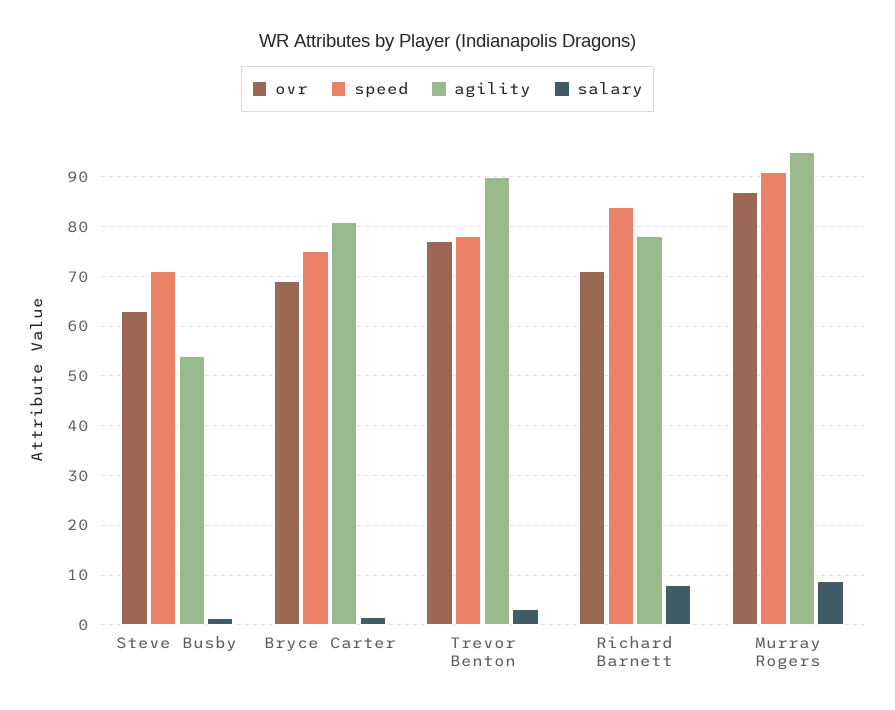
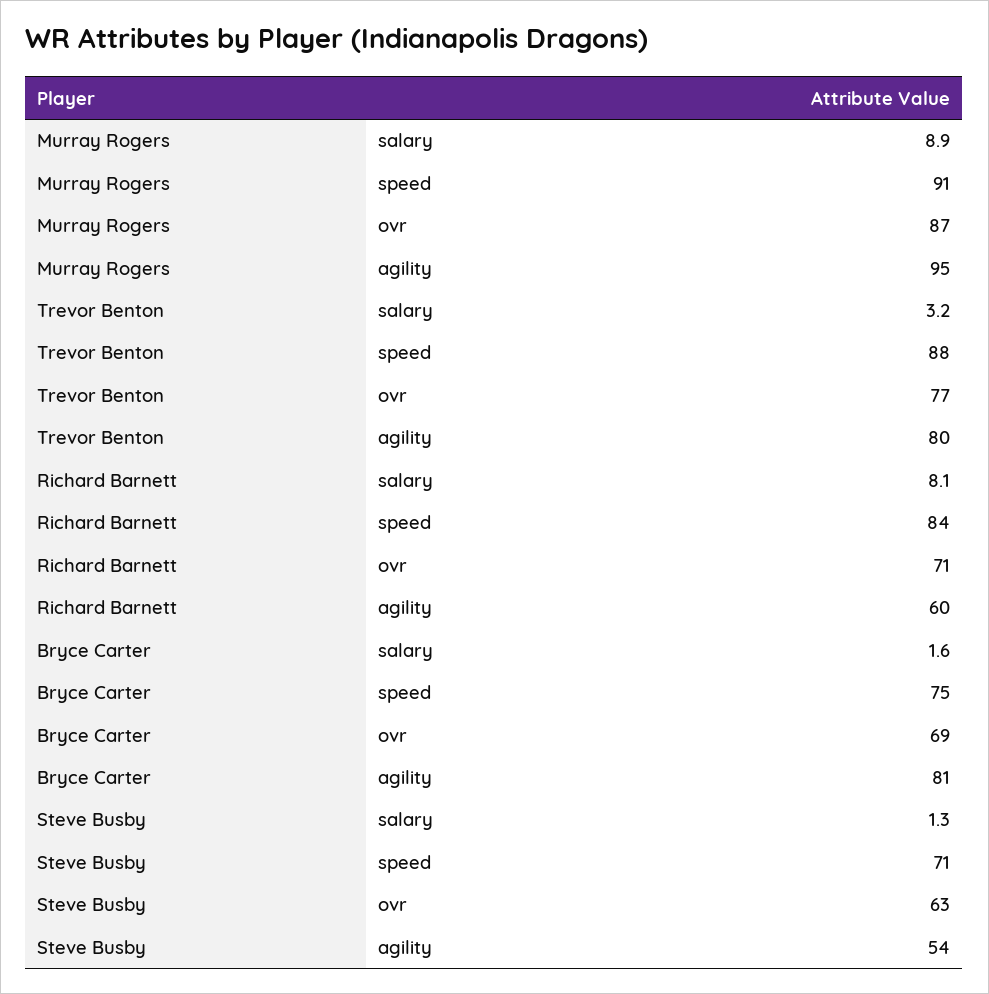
  {
    "ovr": {
      "Steve Busby": 63,
      "Bryce Carter": 69,
      "Trevor Benton": 77,
      "Richard Barnett": 71,
      "Murray Rogers": 87
    },
    "speed": {
      "Steve Busby": 71,
      "Bryce Carter": 75,
-     "Trevor Benton": 78,
+     "Trevor Benton": 88,
      "Richard Barnett": 84,
      "Murray Rogers": 91
    },
    "agility": {
      "Steve Busby": 54,
      "Bryce Carter": 81,
-     "Trevor Benton": 90,
+     "Trevor Benton": 80,
-     "Richard Barnett": 78,
+     "Richard Barnett": 60,
      "Murray Rogers": 95
    },
    "salary": {
      "Steve Busby": 1.3,
      "Bryce Carter": 1.6,
      "Trevor Benton": 3.2,
      "Richard Barnett": 8.1,
      "Murray Rogers": 8.9
    }
  }

